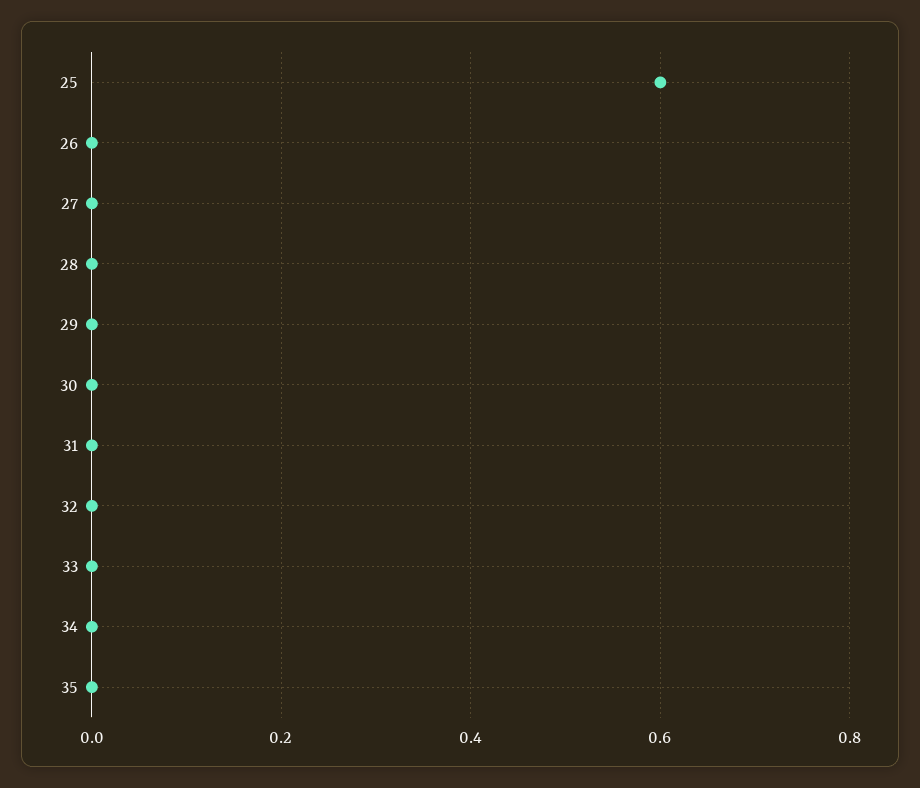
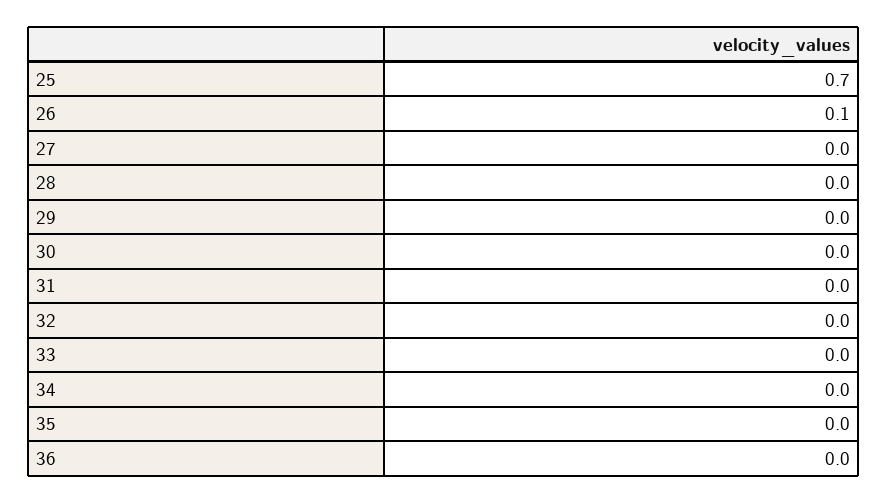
  {
-   "25": 0.6,
+   "25": 0.7,
-   "26": 0,
+   "26": 0.1,
    "27": 0,
    "28": 0,
    "29": 0,
    "30": 0,
    "31": 0,
    "32": 0,
    "33": 0,
    "34": 0,
-   "35": 0
+   "35": 0,
+   "36": 0
  }

